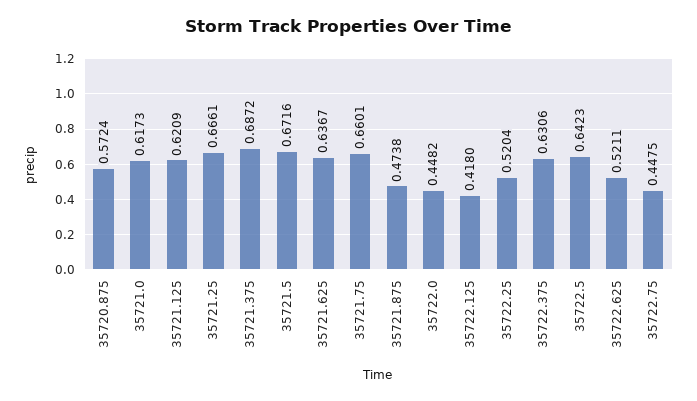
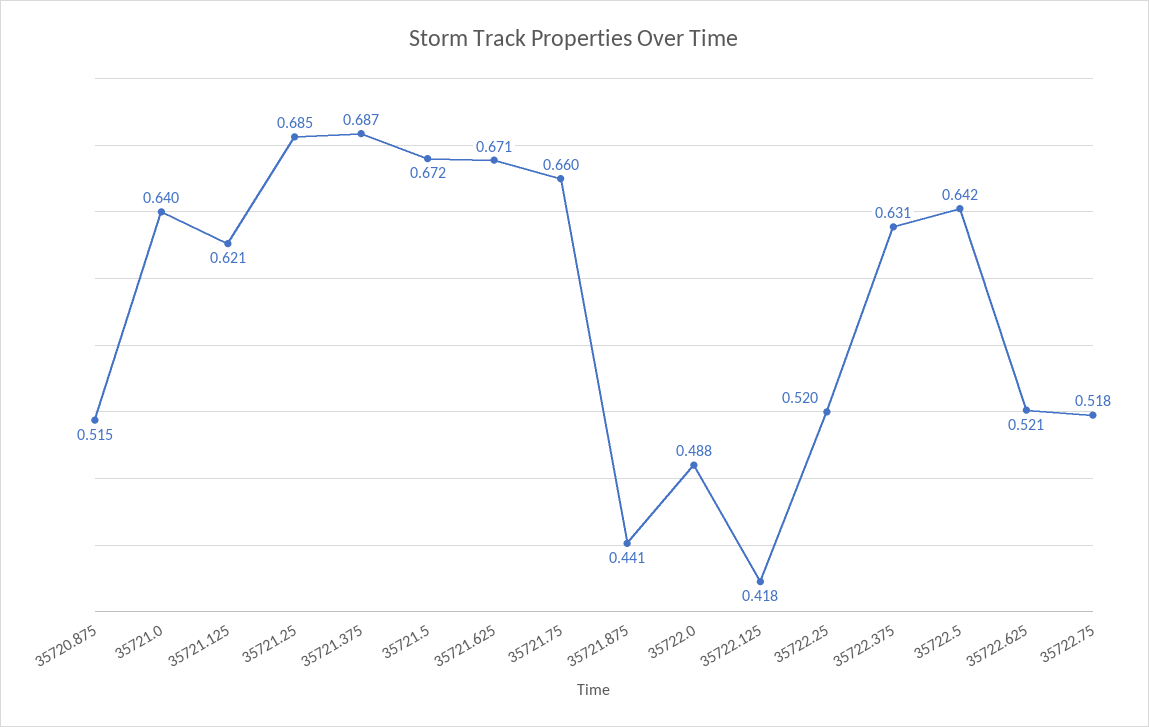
  {
-   "35720.875": 0.5724,
+   "35720.875": 0.515,
-   "35721.0": 0.6173,
+   "35721.0": 0.64,
    "35721.125": 0.6209,
-   "35721.25": 0.6661,
+   "35721.25": 0.685,
    "35721.375": 0.6872,
    "35721.5": 0.6716,
-   "35721.625": 0.6367,
+   "35721.625": 0.671,
    "35721.75": 0.6601,
-   "35721.875": 0.4738,
+   "35721.875": 0.441,
-   "35722.0": 0.4482,
+   "35722.0": 0.488,
    "35722.125": 0.418,
    "35722.25": 0.5204,
    "35722.375": 0.6306,
    "35722.5": 0.6423,
    "35722.625": 0.5211,
-   "35722.75": 0.4475
+   "35722.75": 0.518
  }

